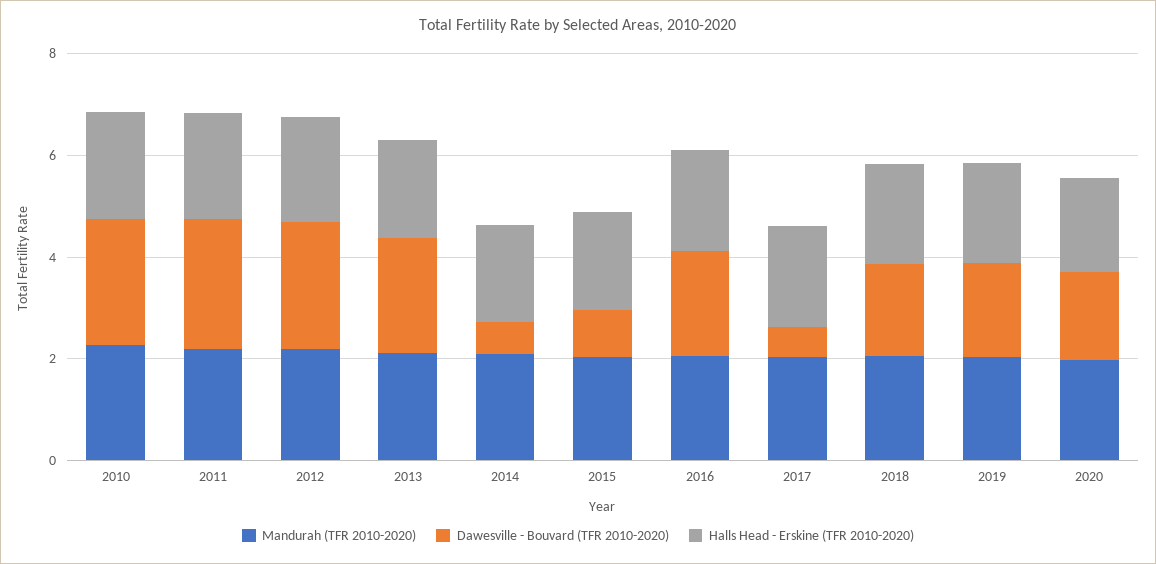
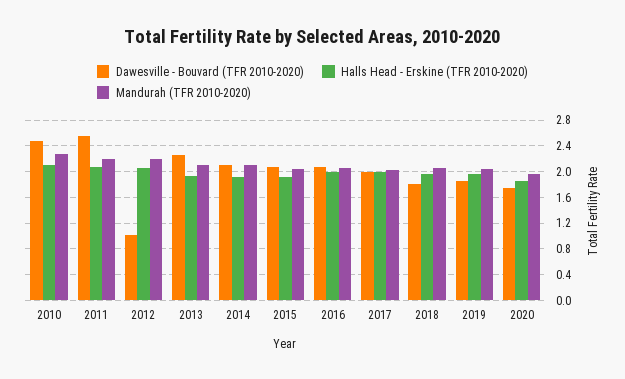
  {
    "Mandurah (TFR 2010-2020)": {
      "2010": 2.3,
      "2011": 2.2,
      "2012": 2.2,
      "2013": 2.1,
      "2014": 2.1,
      "2015": 2,
      "2016": 2.1,
      "2017": 2,
      "2018": 2.1,
      "2019": 2,
      "2020": 2
    },
    "Dawesville - Bouvard (TFR 2010-2020)": {
      "2010": 2.5,
      "2011": 2.6,
-     "2012": 2.5,
+     "2012": 1,
      "2013": 2.3,
-     "2014": 0.5,
+     "2014": 2.1,
-     "2015": 1,
+     "2015": 2.1,
      "2016": 2.1,
-     "2017": 0.5,
+     "2017": 2,
      "2018": 1.8,
      "2019": 1.9,
      "2020": 1.7
    },
    "Halls Head - Erskine (TFR 2010-2020)": {
      "2010": 2.1,
      "2011": 2.1,
      "2012": 2.1,
      "2013": 1.9,
      "2014": 1.9,
      "2015": 1.9,
      "2016": 2,
      "2017": 2,
      "2018": 2,
      "2019": 2,
      "2020": 1.9
    }
  }

